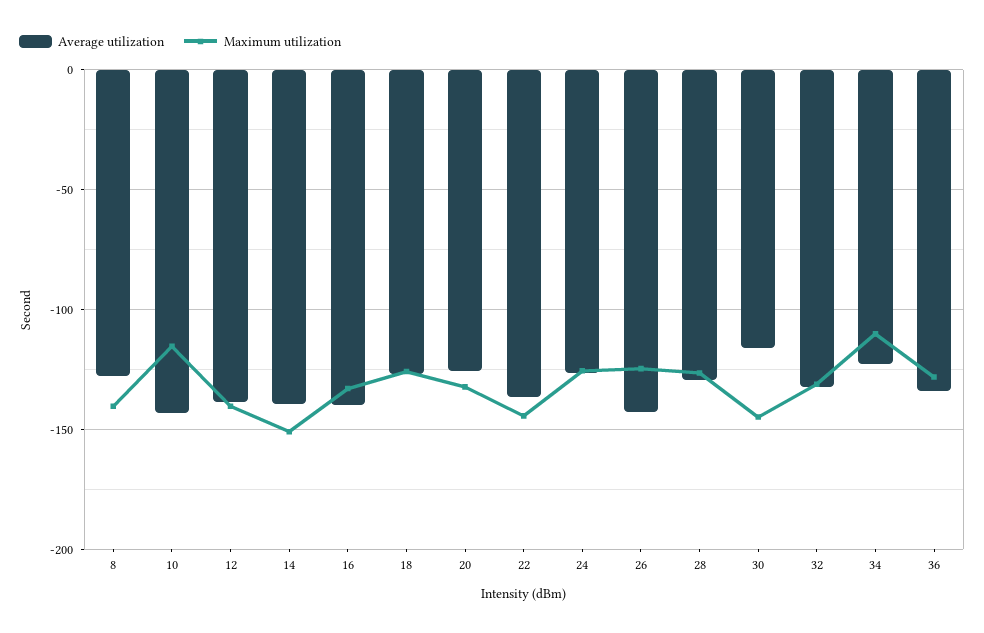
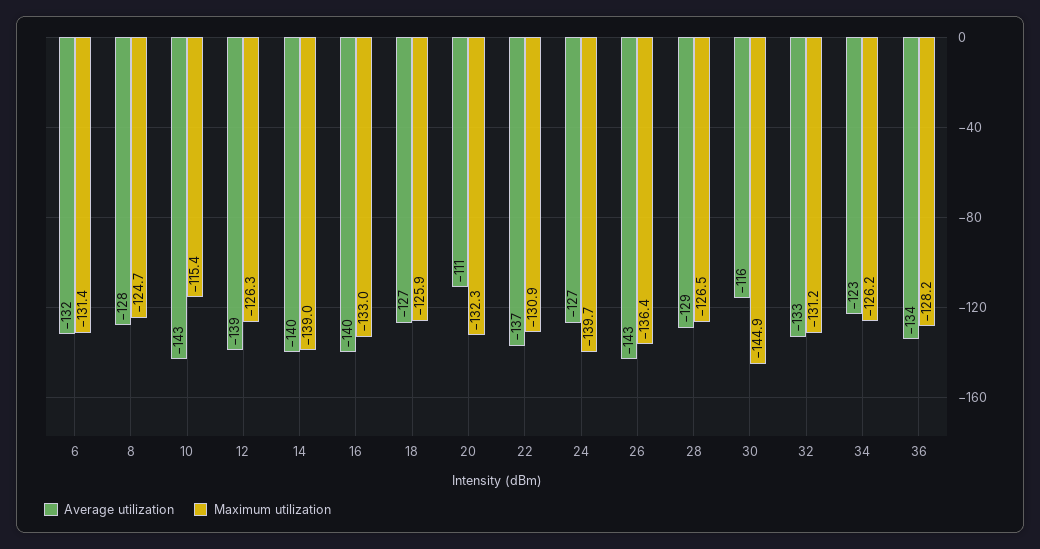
  {
    "Average utilization": {
      "8": -128,
      "10": -143,
      "12": -139,
      "14": -140,
      "16": -140,
      "18": -127,
-     "20": -125,
+     "20": -111,
      "22": -137,
      "24": -127,
      "26": -143,
      "28": -129,
      "30": -116,
      "32": -133,
      "34": -123,
-     "36": -134
+     "36": -134,
+     "6": -132
    },
    "Maximum utilization": {
-     "8": -140,
+     "8": -124.7,
      "10": -115.4,
-     "12": -140,
+     "12": -126.3,
-     "14": -150,
+     "14": -139,
      "16": -133,
      "18": -125.9,
      "20": -132.3,
-     "22": -145,
+     "22": -130.9,
-     "24": -125,
+     "24": -139.7,
-     "26": -125,
+     "26": -136.4,
      "28": -126.5,
      "30": -144.9,
      "32": -131.2,
-     "34": -110,
+     "34": -126.2,
-     "36": -128.2
+     "36": -128.2,
+     "6": -131.4
    }
  }

